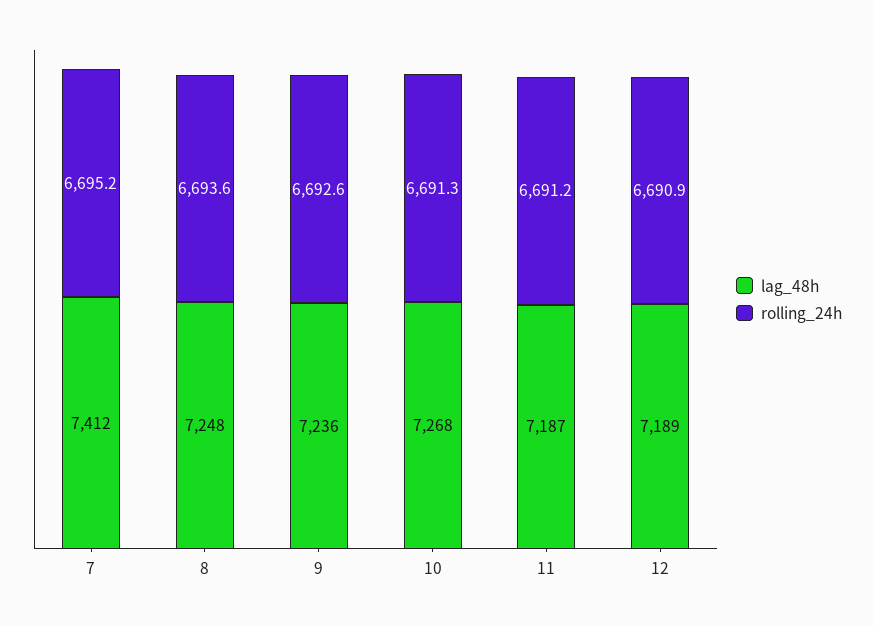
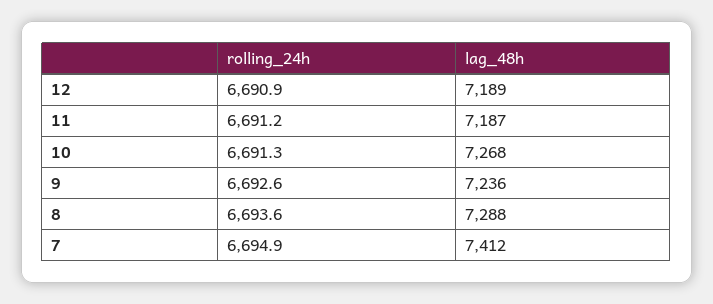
  {
    "lag_48h": {
      "7": 7412,
-     "8": 7248,
+     "8": 7288,
      "9": 7236,
      "10": 7268,
      "11": 7187,
      "12": 7189
    },
    "rolling_24h": {
-     "7": 6695.2,
+     "7": 6694.9,
      "8": 6693.6,
      "9": 6692.6,
      "10": 6691.3,
      "11": 6691.2,
      "12": 6690.9
    }
  }

